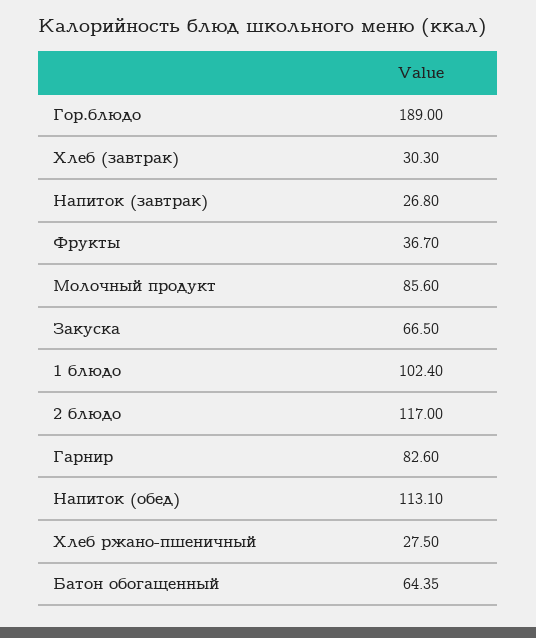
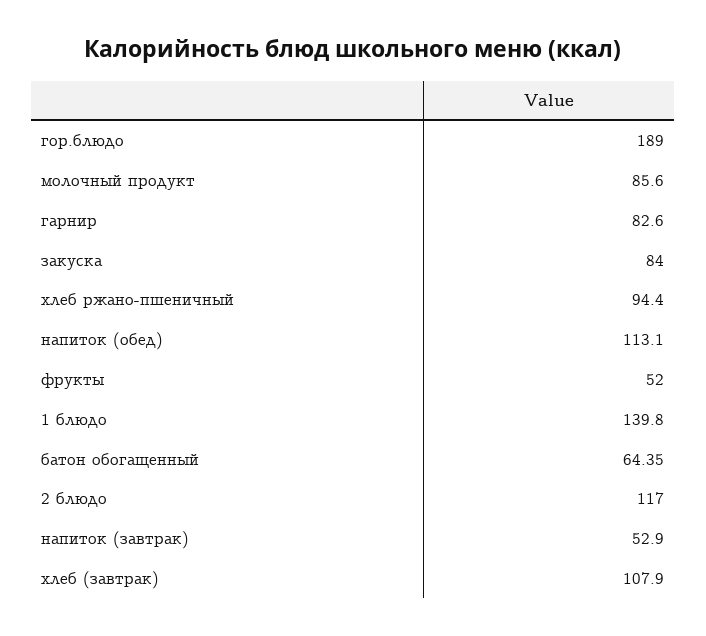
  {
    "Гор.блюдо": 189,
-   "Хлеб (завтрак)": 30.3,
+   "Хлеб (завтрак)": 107.9,
-   "Напиток (завтрак)": 26.8,
+   "Напиток (завтрак)": 52.9,
-   "Фрукты": 36.7,
+   "Фрукты": 52,
    "Молочный продукт": 85.6,
-   "Закуска": 66.5,
+   "Закуска": 84,
-   "1 блюдо": 102.4,
+   "1 блюдо": 139.8,
    "2 блюдо": 117,
    "Гарнир": 82.6,
    "Напиток (обед)": 113.1,
-   "Хлеб ржано-пшеничный": 27.5,
+   "Хлеб ржано-пшеничный": 94.4,
    "Батон обогащенный": 64.35
  }

